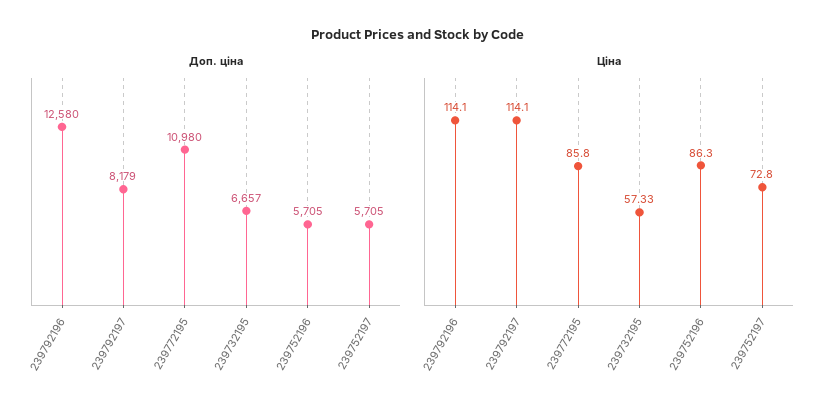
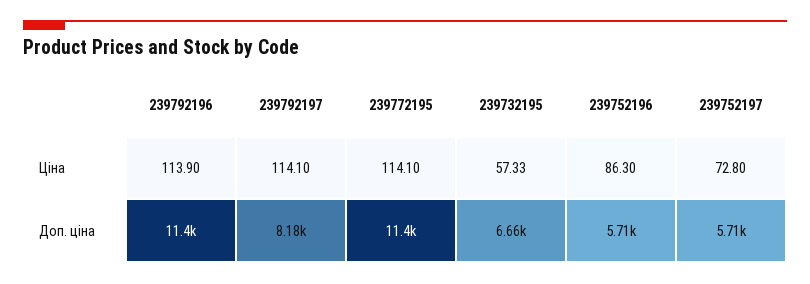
  {
    "Доп. ціна": {
-     "239792196": 12580,
+     "239792196": 11400,
      "239792197": 8179,
-     "239772195": 10980,
+     "239772195": 11400,
      "239732195": 6657,
      "239752196": 5705,
      "239752197": 5705
    },
    "Ціна": {
-     "239792196": 114.1,
+     "239792196": 113.9,
      "239792197": 114.1,
-     "239772195": 85.8,
+     "239772195": 114.1,
      "239732195": 57.33,
      "239752196": 86.3,
      "239752197": 72.8
    }
  }

